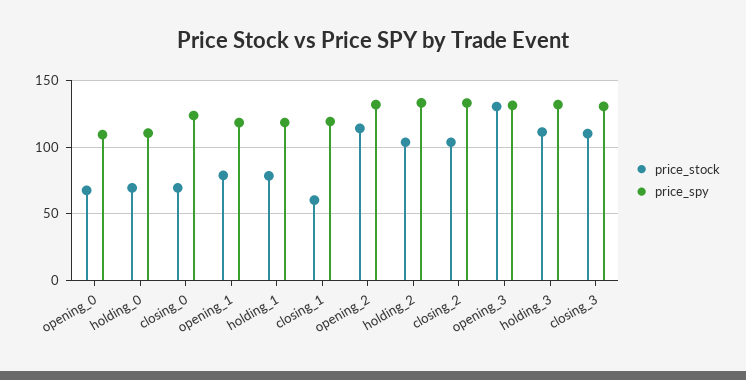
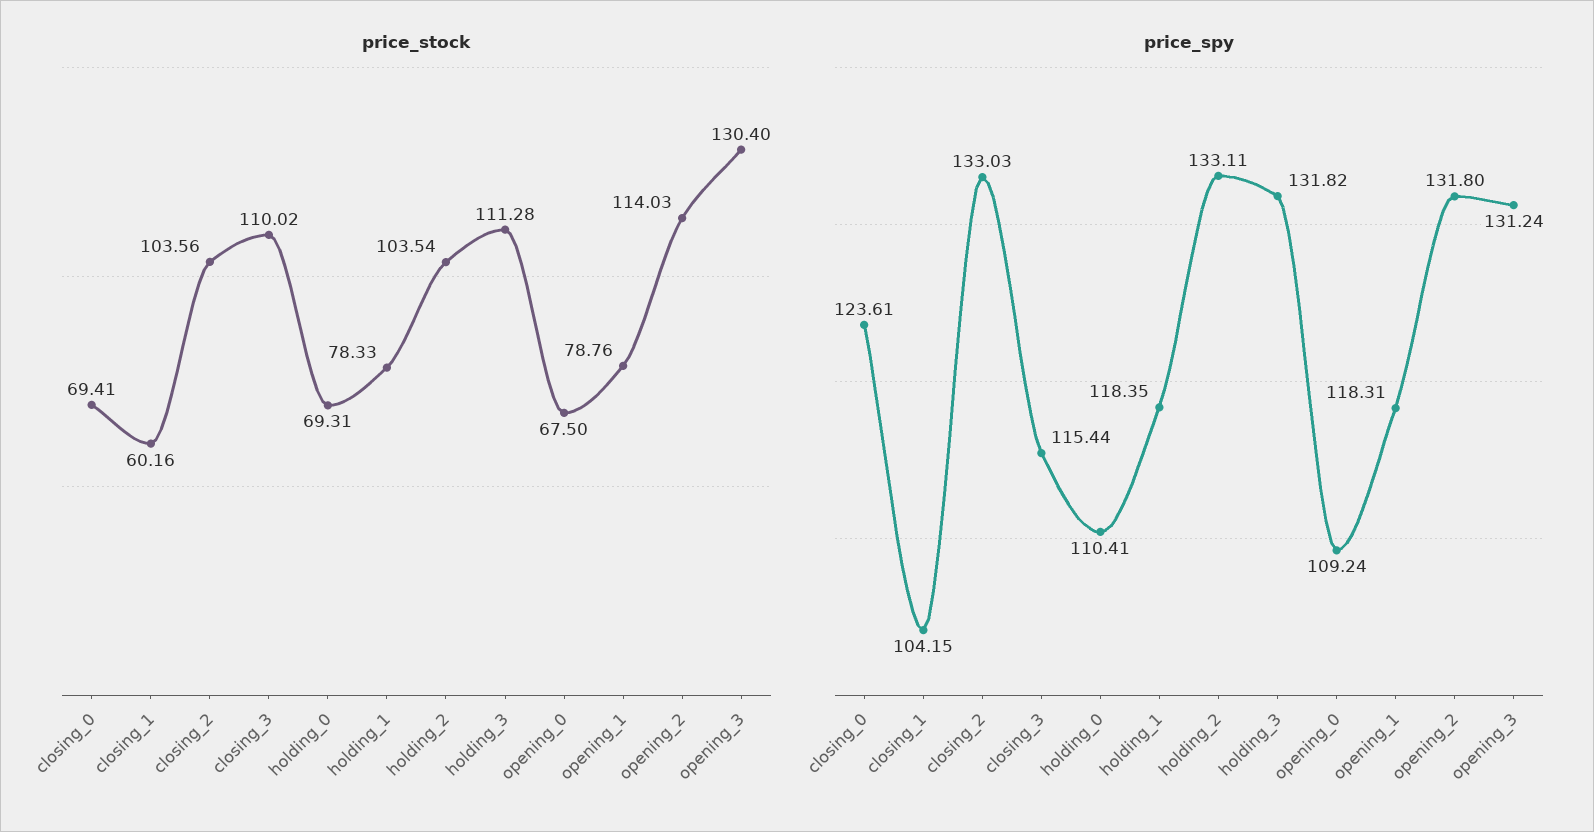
  {
    "price_stock": {
      "opening_0": 67.5,
      "holding_0": 69.31,
      "closing_0": 69.41,
      "opening_1": 78.76,
      "holding_1": 78.33,
      "closing_1": 60.16,
      "opening_2": 114.03,
      "holding_2": 103.54,
      "closing_2": 103.56,
      "opening_3": 130.4,
      "holding_3": 111.28,
      "closing_3": 110.02
    },
    "price_spy": {
      "opening_0": 109.24,
      "holding_0": 110.41,
      "closing_0": 123.61,
      "opening_1": 118.31,
      "holding_1": 118.35,
-     "closing_1": 120,
+     "closing_1": 104.15,
      "opening_2": 131.8,
      "holding_2": 133.11,
      "closing_2": 133.03,
      "opening_3": 131.24,
      "holding_3": 131.82,
-     "closing_3": 130
+     "closing_3": 115.44
    }
  }

